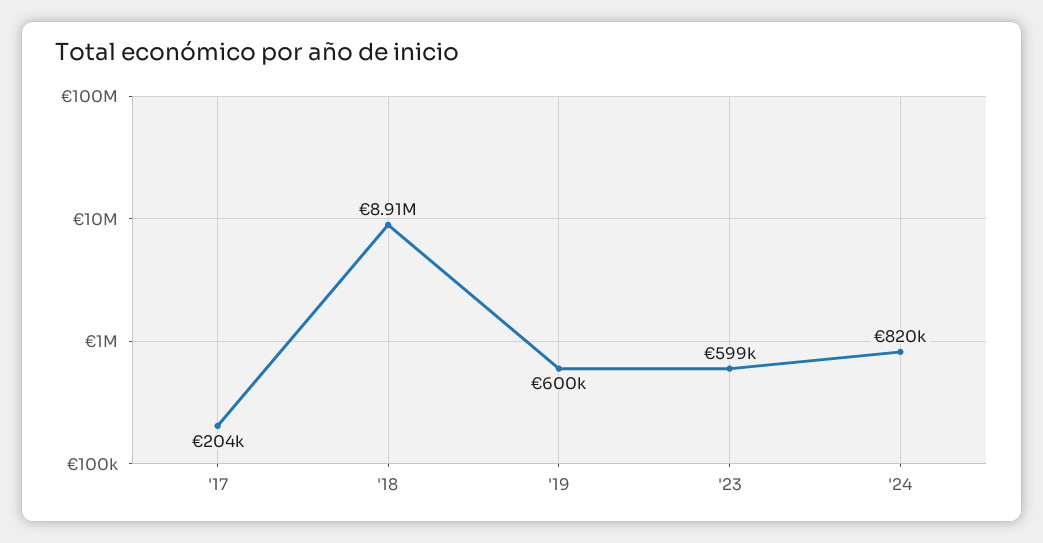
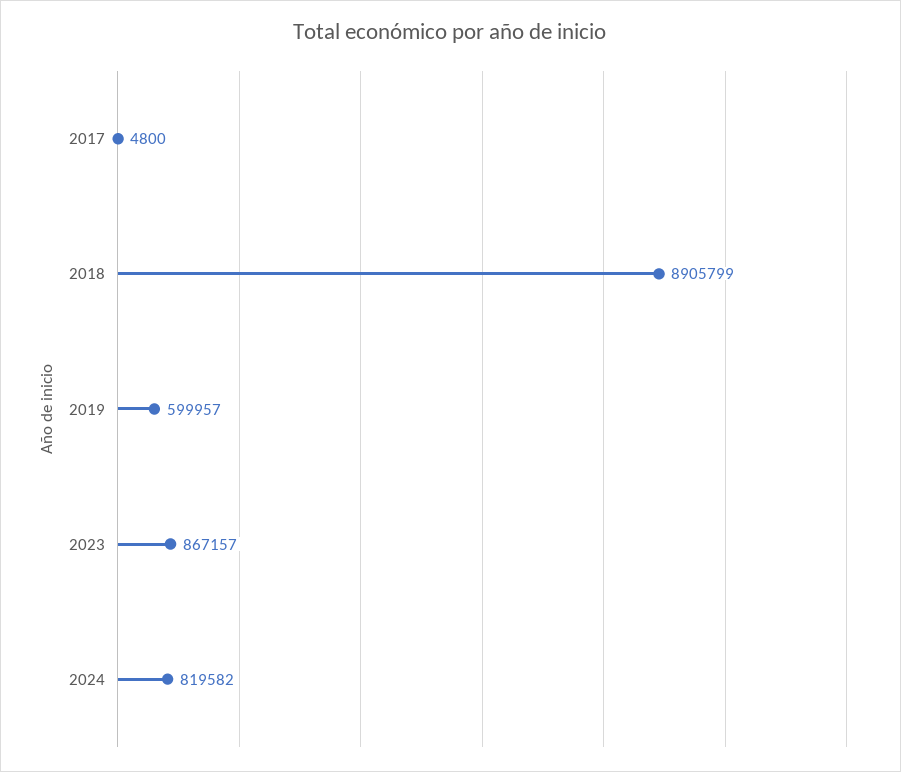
  {
-   "'17": 204000,
+   "'17": 4800,
    "'18": 8905799,
    "'19": 599957,
-   "'23": 599000,
+   "'23": 867157,
    "'24": 819582
  }

